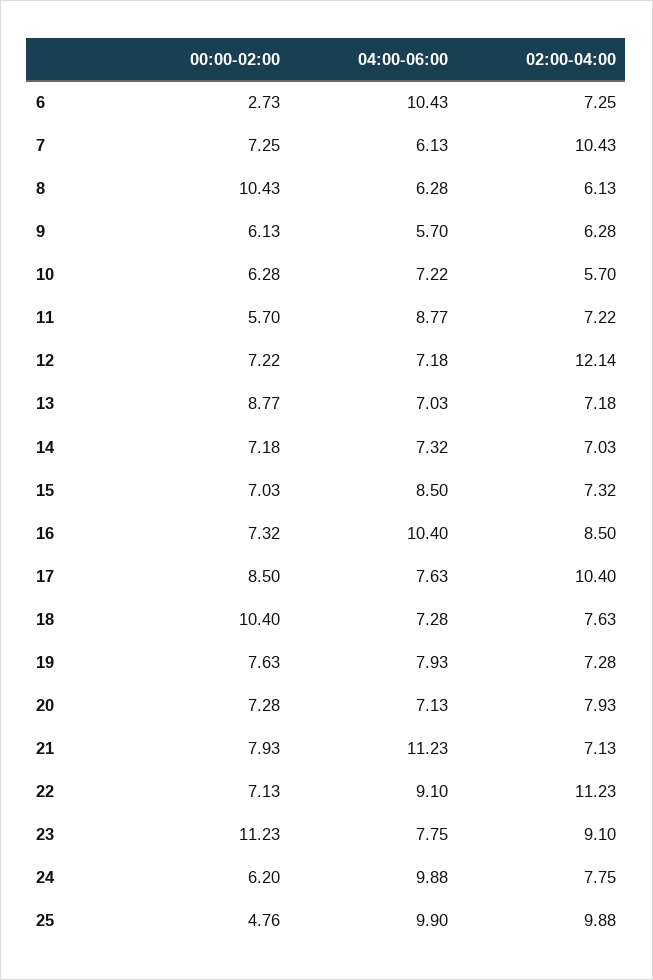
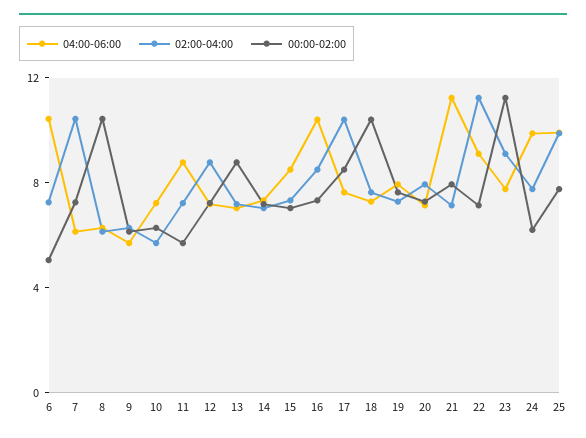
  {
    "00:00-02:00": {
-     "6": 2.73,
+     "6": 5,
      "7": 7.25,
      "8": 10.43,
      "9": 6.13,
      "10": 6.28,
      "11": 5.7,
      "12": 7.22,
      "13": 8.77,
      "14": 7.18,
      "15": 7.03,
      "16": 7.32,
      "17": 8.5,
      "18": 10.4,
      "19": 7.63,
      "20": 7.28,
      "21": 7.93,
      "22": 7.13,
      "23": 11.23,
      "24": 6.2,
-     "25": 4.76
+     "25": 8
    },
    "04:00-06:00": {
      "6": 10.43,
      "7": 6.13,
      "8": 6.28,
      "9": 5.7,
      "10": 7.22,
      "11": 8.77,
      "12": 7.18,
      "13": 7.03,
      "14": 7.32,
      "15": 8.5,
      "16": 10.4,
      "17": 7.63,
      "18": 7.28,
      "19": 7.93,
      "20": 7.13,
      "21": 11.23,
      "22": 9.1,
      "23": 7.75,
      "24": 9.88,
      "25": 9.9
    },
    "02:00-04:00": {
      "6": 7.25,
      "7": 10.43,
      "8": 6.13,
      "9": 6.28,
      "10": 5.7,
      "11": 7.22,
-     "12": 12.14,
+     "12": 9,
      "13": 7.18,
      "14": 7.03,
      "15": 7.32,
      "16": 8.5,
      "17": 10.4,
      "18": 7.63,
      "19": 7.28,
      "20": 7.93,
      "21": 7.13,
      "22": 11.23,
      "23": 9.1,
      "24": 7.75,
      "25": 9.88
    }
  }

